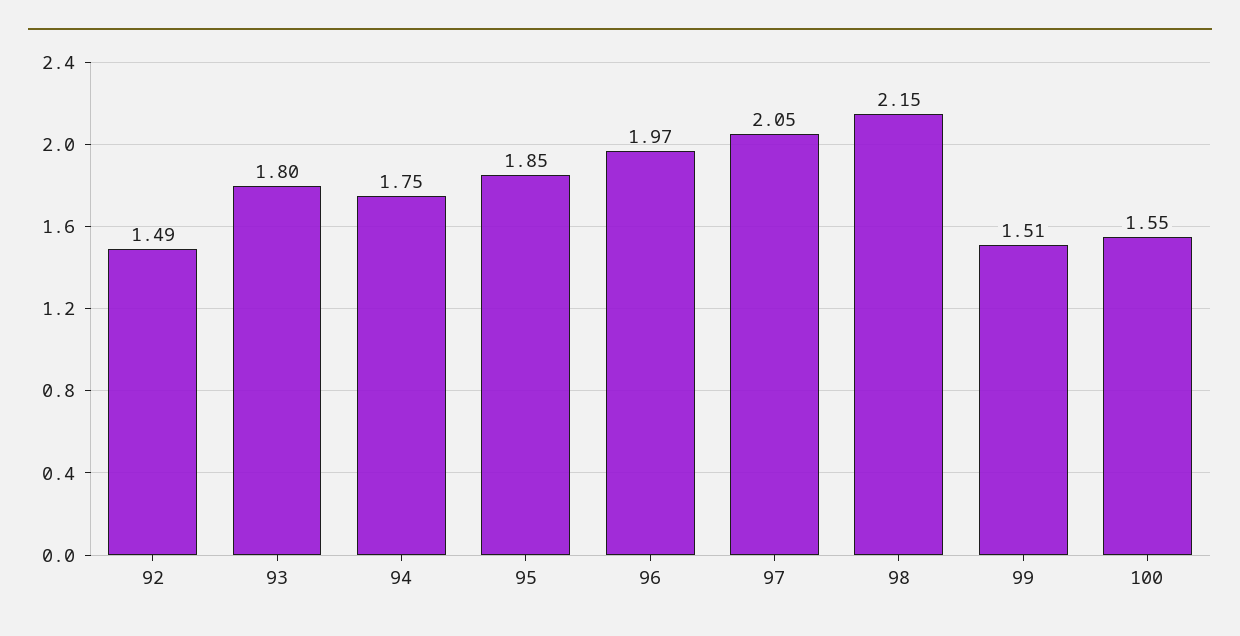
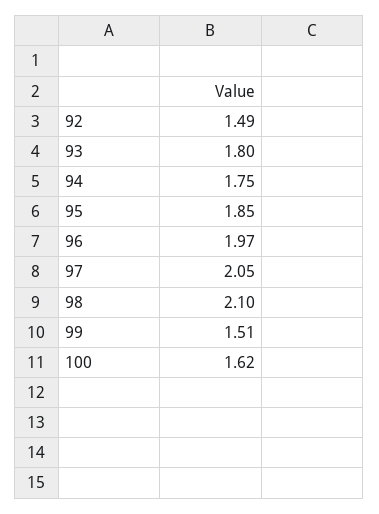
  {
    "92": 1.49,
    "93": 1.8,
    "94": 1.75,
    "95": 1.85,
    "96": 1.97,
    "97": 2.05,
-   "98": 2.15,
+   "98": 2.1,
    "99": 1.51,
-   "100": 1.55
+   "100": 1.62
  }

